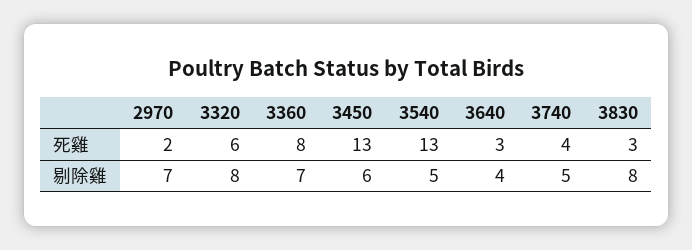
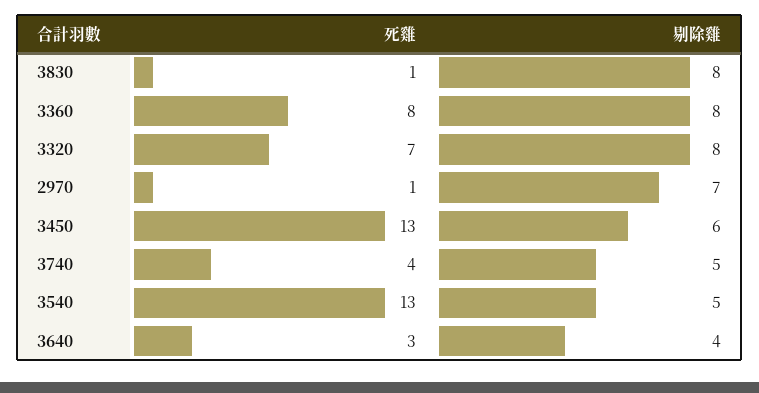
  {
    "2970": {
-     "死雞": 2,
+     "死雞": 1,
      "剔除雞": 7
    },
    "3320": {
-     "死雞": 6,
+     "死雞": 7,
      "剔除雞": 8
    },
    "3360": {
      "死雞": 8,
-     "剔除雞": 7
+     "剔除雞": 8
    },
    "3450": {
      "死雞": 13,
      "剔除雞": 6
    },
    "3540": {
      "死雞": 13,
      "剔除雞": 5
    },
    "3640": {
      "死雞": 3,
      "剔除雞": 4
    },
    "3740": {
      "死雞": 4,
      "剔除雞": 5
    },
    "3830": {
-     "死雞": 3,
+     "死雞": 1,
      "剔除雞": 8
    }
  }

